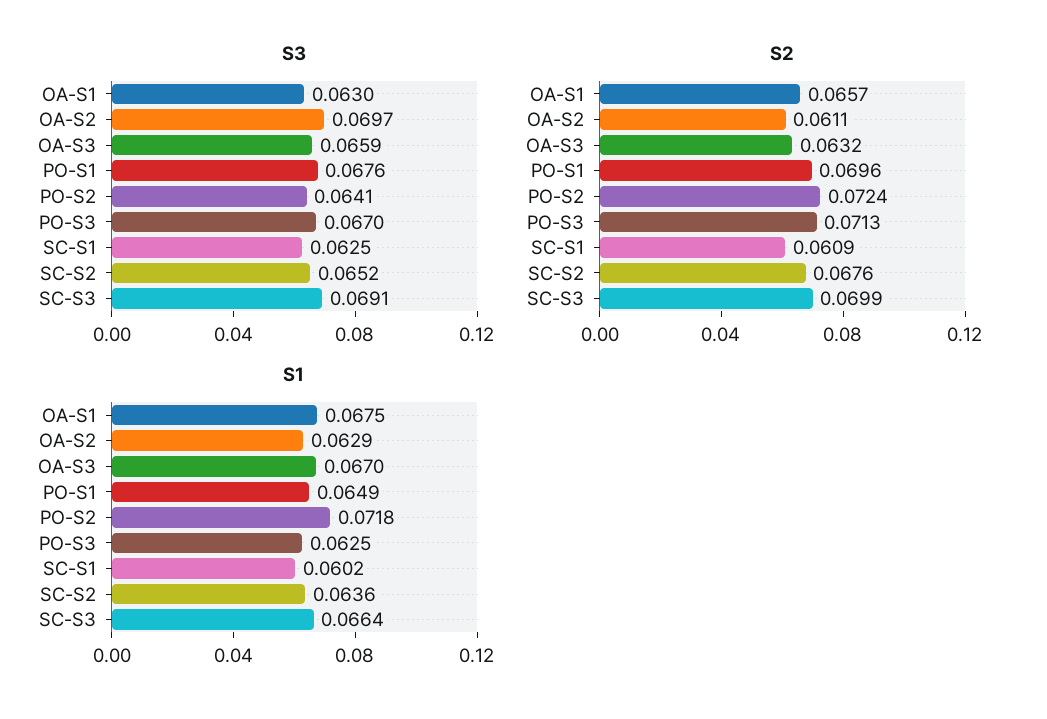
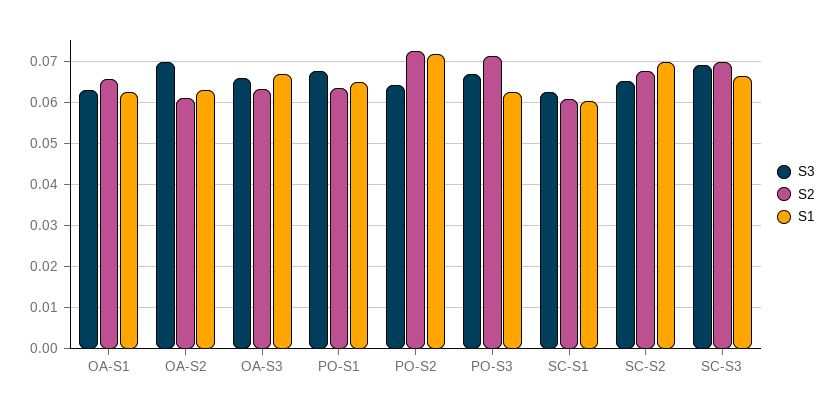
  {
    "S3": {
      "OA-S1": 0.063,
      "OA-S2": 0.0697,
      "OA-S3": 0.0659,
      "PO-S1": 0.0676,
      "PO-S2": 0.0641,
      "PO-S3": 0.067,
      "SC-S1": 0.0625,
      "SC-S2": 0.0652,
      "SC-S3": 0.0691
    },
    "S2": {
      "OA-S1": 0.0657,
      "OA-S2": 0.0611,
      "OA-S3": 0.0632,
-     "PO-S1": 0.0696,
+     "PO-S1": 0.064,
      "PO-S2": 0.0724,
      "PO-S3": 0.0713,
      "SC-S1": 0.0609,
      "SC-S2": 0.0676,
      "SC-S3": 0.0699
    },
    "S1": {
-     "OA-S1": 0.0675,
+     "OA-S1": 0.062,
      "OA-S2": 0.0629,
      "OA-S3": 0.067,
      "PO-S1": 0.0649,
      "PO-S2": 0.0718,
      "PO-S3": 0.0625,
      "SC-S1": 0.0602,
-     "SC-S2": 0.0636,
+     "SC-S2": 0.07,
      "SC-S3": 0.0664
    }
  }

